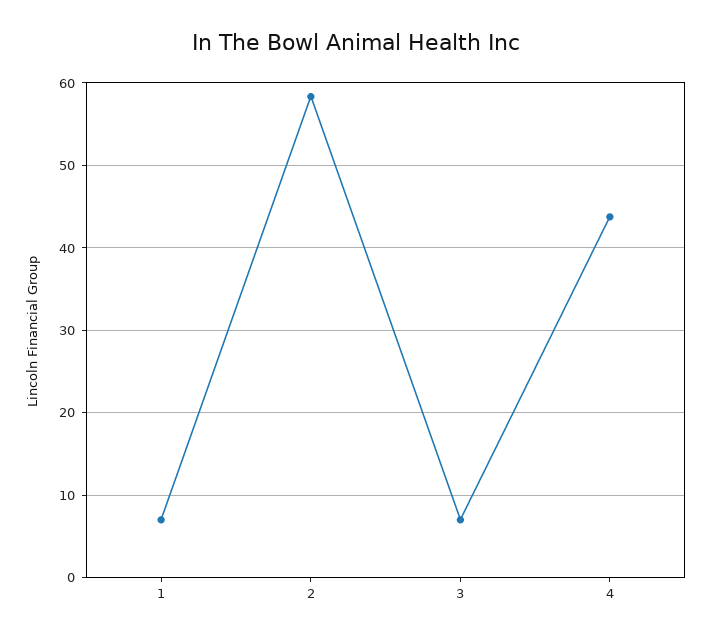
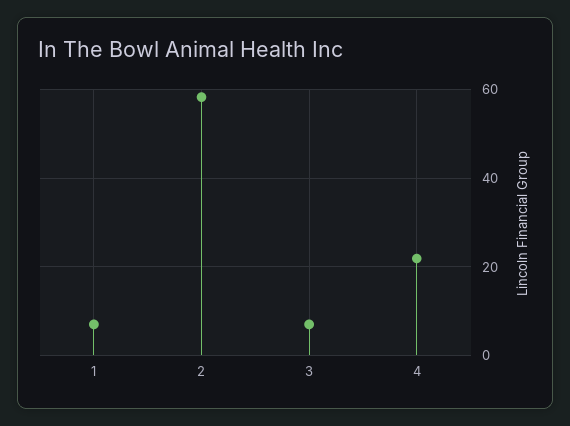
  {
    "1": 7,
    "2": 58,
    "3": 7,
-   "4": 44
+   "4": 22
  }

